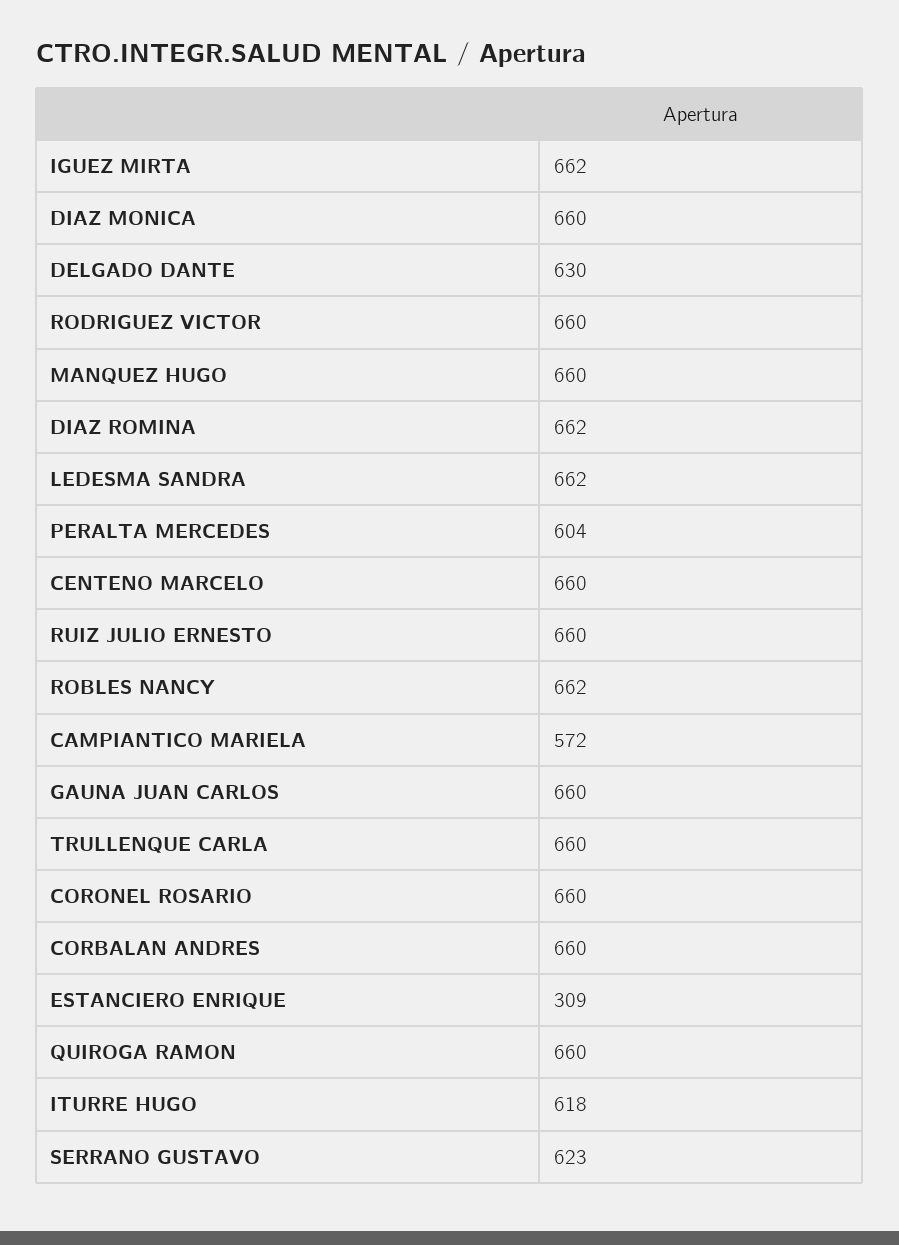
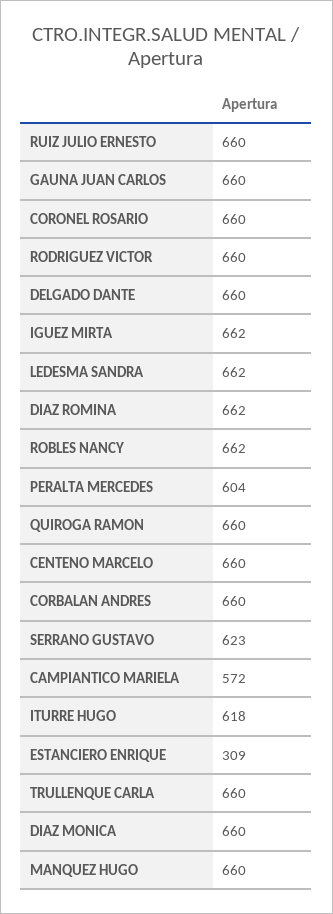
  {
    "IGUEZ MIRTA": 662,
    "DIAZ MONICA": 660,
-   "DELGADO DANTE": 630,
+   "DELGADO DANTE": 660,
    "RODRIGUEZ VICTOR": 660,
    "MANQUEZ HUGO": 660,
    "DIAZ ROMINA": 662,
    "LEDESMA SANDRA": 662,
    "PERALTA MERCEDES": 604,
    "CENTENO MARCELO": 660,
    "RUIZ JULIO ERNESTO": 660,
    "ROBLES NANCY": 662,
    "CAMPIANTICO MARIELA": 572,
    "GAUNA JUAN CARLOS": 660,
    "TRULLENQUE CARLA": 660,
    "CORONEL ROSARIO": 660,
    "CORBALAN ANDRES": 660,
    "ESTANCIERO ENRIQUE": 309,
    "QUIROGA RAMON": 660,
    "ITURRE HUGO": 618,
    "SERRANO GUSTAVO": 623
  }

